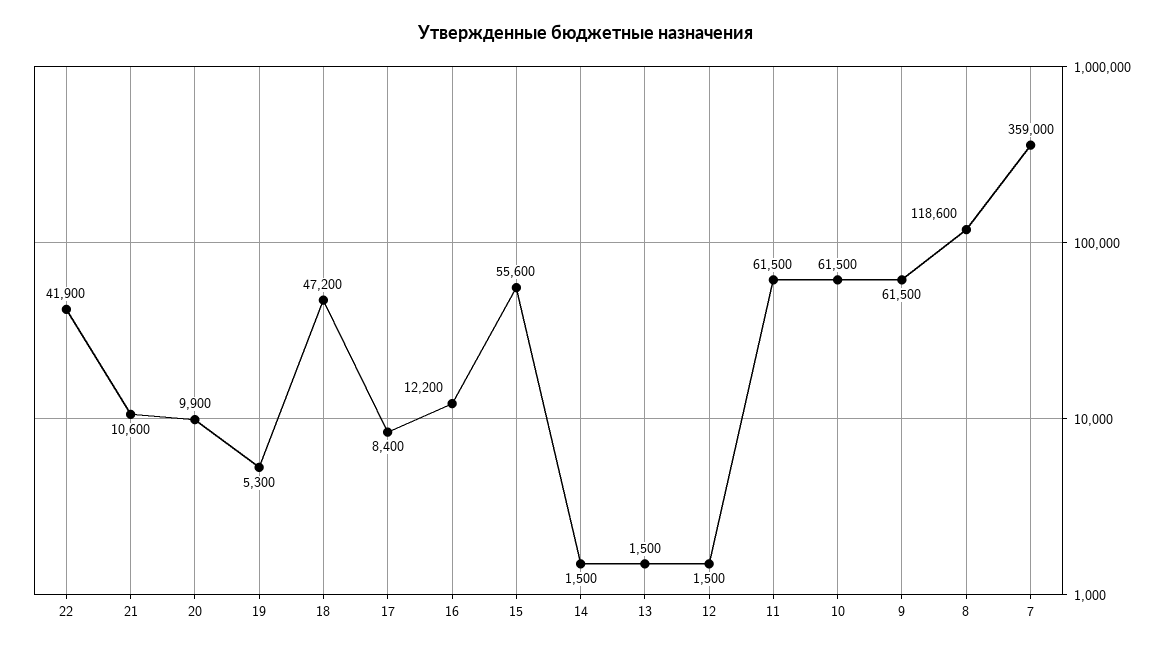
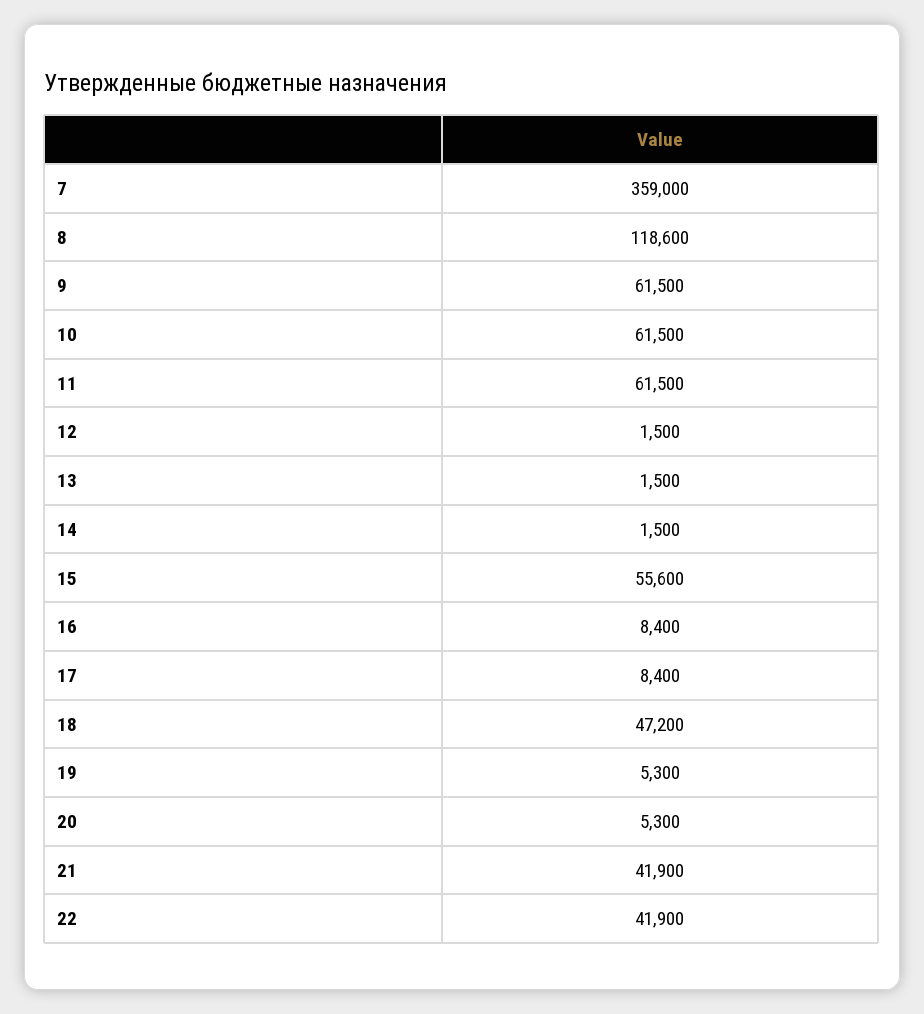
  {
    "22": 41900,
-   "21": 10600,
+   "21": 41900,
-   "20": 9900,
+   "20": 5300,
    "19": 5300,
    "18": 47200,
    "17": 8400,
-   "16": 12200,
+   "16": 8400,
    "15": 55600,
    "14": 1500,
    "13": 1500,
    "12": 1500,
    "11": 61500,
    "10": 61500,
    "9": 61500,
    "8": 118600,
    "7": 359000
  }

